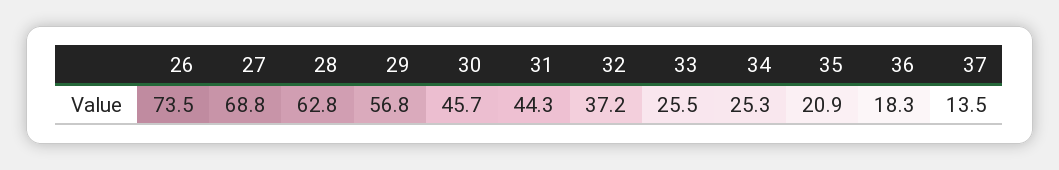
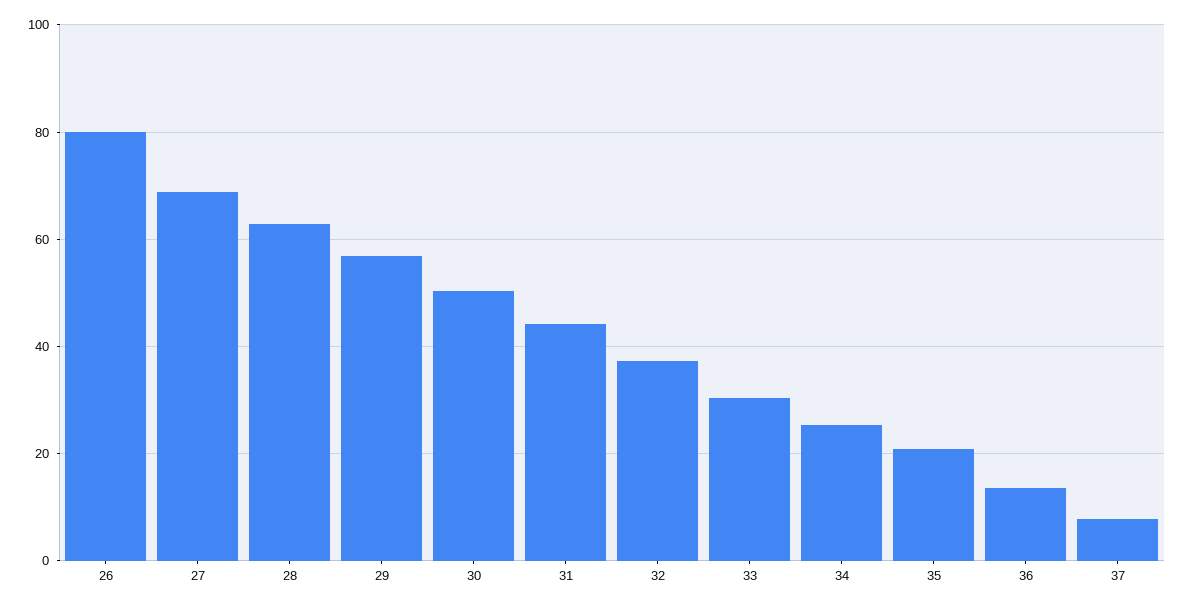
  {
-   "26": 73.5,
+   "26": 80,
    "27": 68.8,
    "28": 62.8,
    "29": 56.8,
-   "30": 45.7,
+   "30": 50,
    "31": 44.3,
    "32": 37.2,
-   "33": 25.5,
+   "33": 30,
    "34": 25.3,
    "35": 20.9,
-   "36": 18.3,
+   "36": 14,
-   "37": 13.5
+   "37": 8
  }

